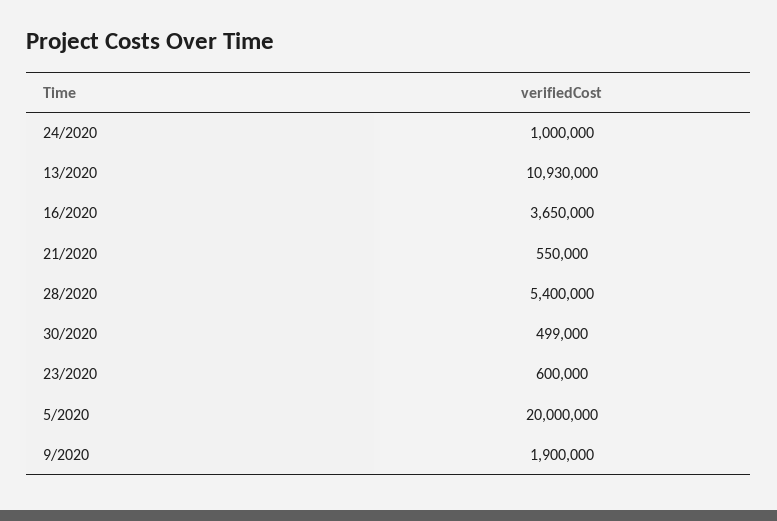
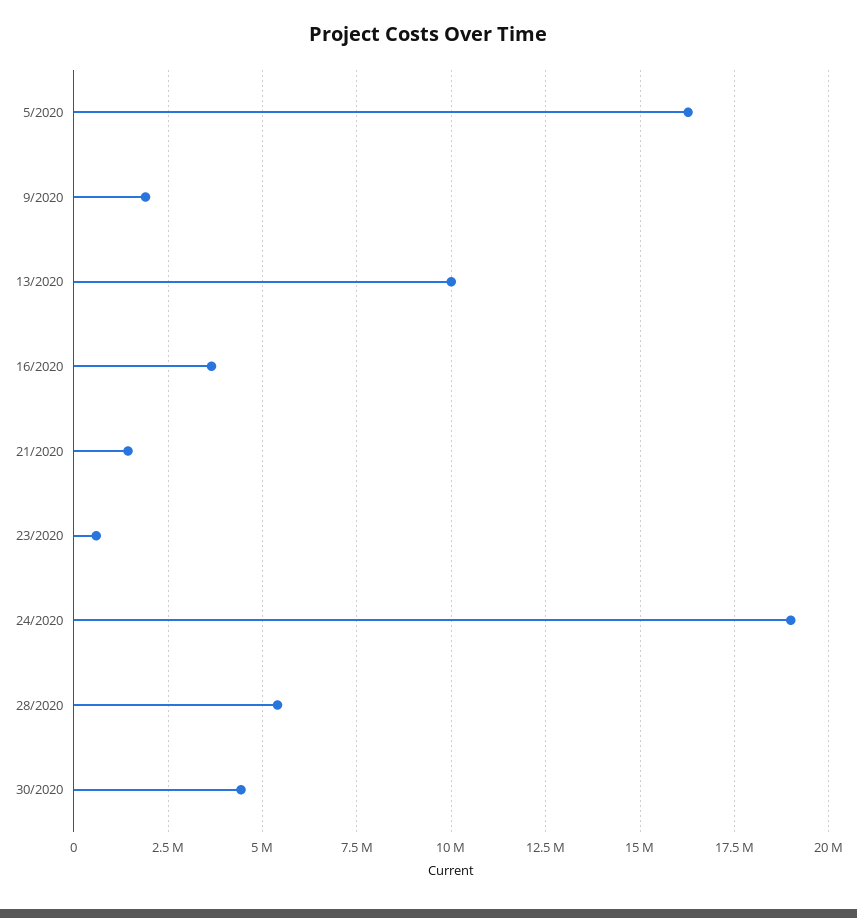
  {
-   "24/2020": 1000000,
+   "24/2020": 19000000,
-   "13/2020": 10930000,
+   "13/2020": 10000000,
    "16/2020": 3650000,
-   "21/2020": 550000,
+   "21/2020": 1500000,
    "28/2020": 5400000,
-   "30/2020": 499000,
+   "30/2020": 4500000,
    "23/2020": 600000,
-   "5/2020": 20000000,
+   "5/2020": 16250000,
    "9/2020": 1900000
  }

